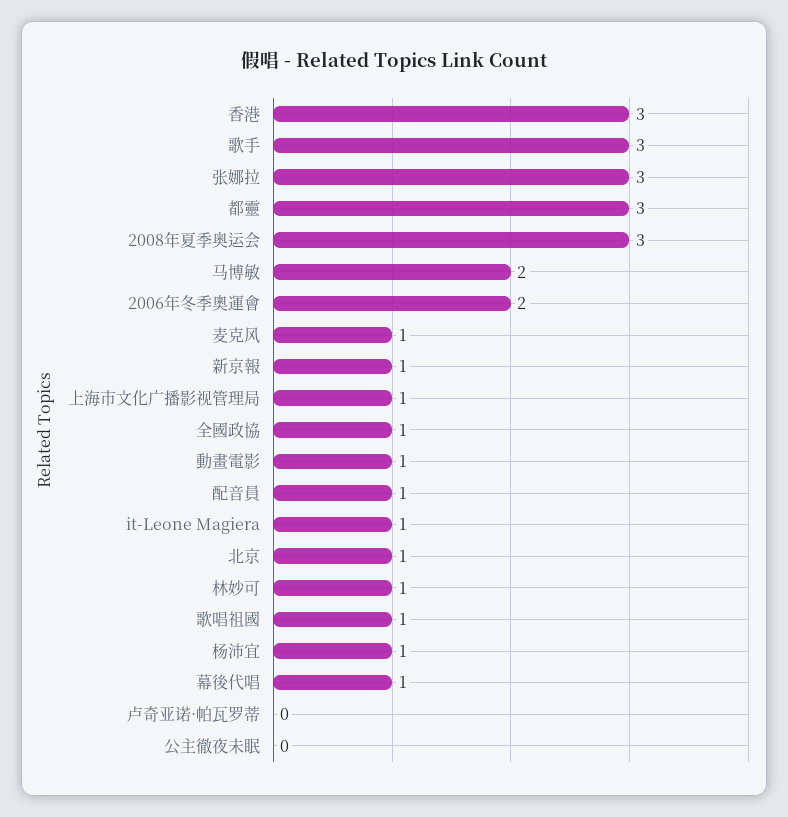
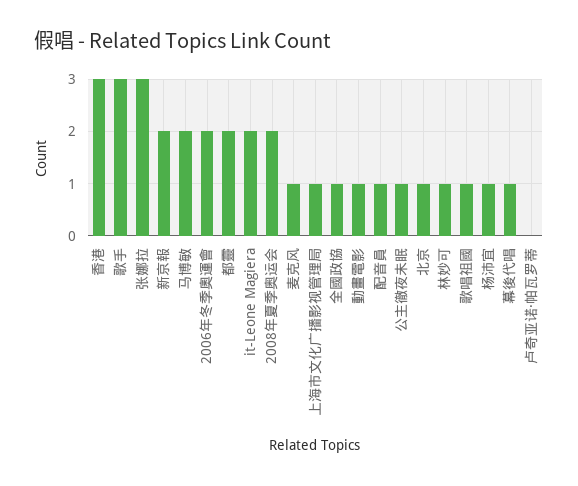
  {
    "香港": 3,
    "歌手": 3,
    "张娜拉": 3,
-   "都靈": 3,
+   "都靈": 2,
-   "2008年夏季奥运会": 3,
+   "2008年夏季奥运会": 2,
    "马博敏": 2,
    "2006年冬季奧運會": 2,
    "麦克风": 1,
-   "新京報": 1,
+   "新京報": 2,
    "上海市文化广播影视管理局": 1,
    "全國政協": 1,
    "動畫電影": 1,
    "配音員": 1,
-   "it-Leone Magiera": 1,
+   "it-Leone Magiera": 2,
    "北京": 1,
    "林妙可": 1,
    "歌唱祖國": 1,
    "杨沛宜": 1,
    "幕後代唱": 1,
    "卢奇亚诺·帕瓦罗蒂": 0,
-   "公主徹夜未眠": 0
+   "公主徹夜未眠": 1
  }

